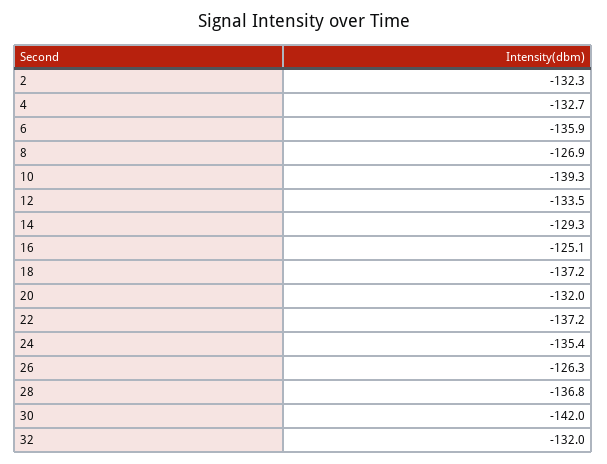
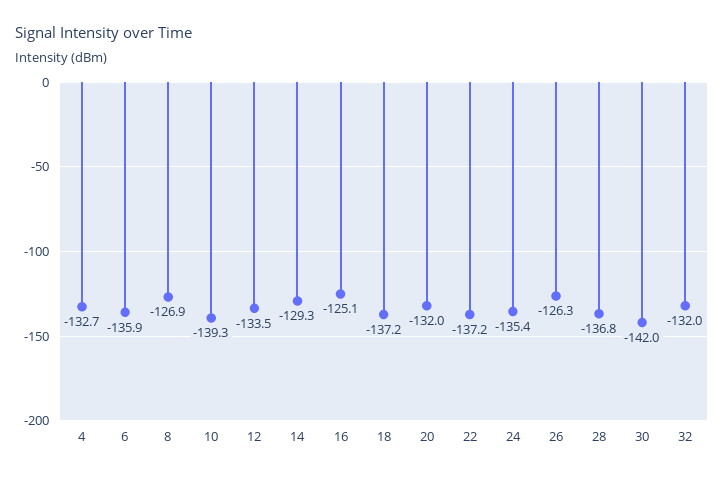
  {
-   "2": -132.3,
    "4": -132.7,
    "6": -135.9,
    "8": -126.9,
    "10": -139.3,
    "12": -133.5,
    "14": -129.3,
    "16": -125.1,
    "18": -137.2,
    "20": -132,
    "22": -137.2,
    "24": -135.4,
    "26": -126.3,
    "28": -136.8,
    "30": -142,
    "32": -132
  }

